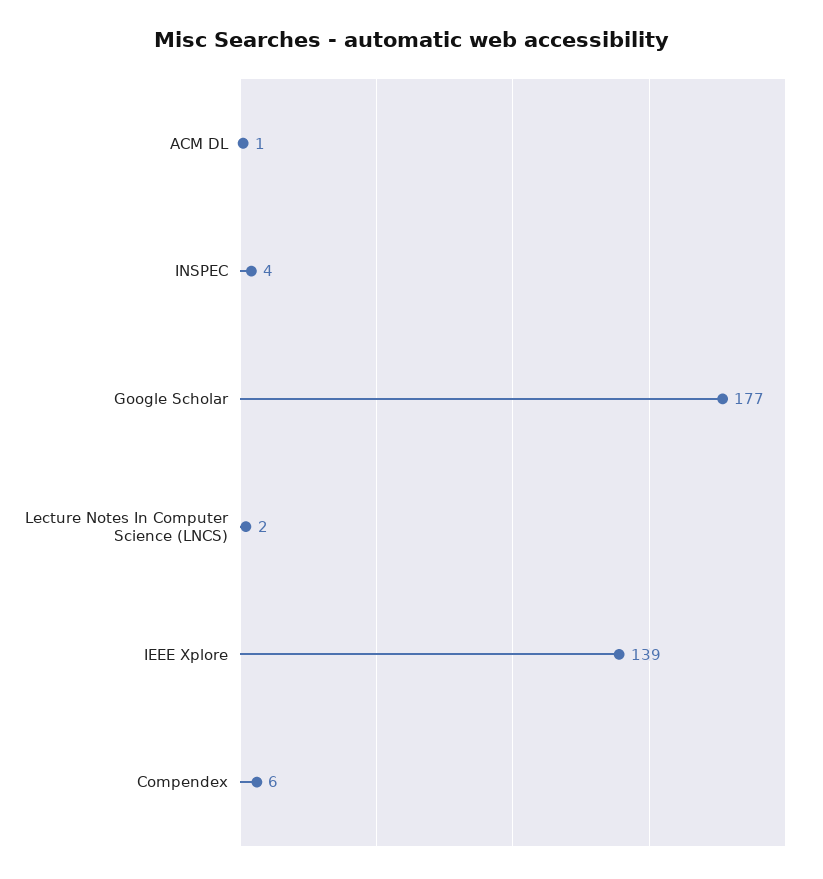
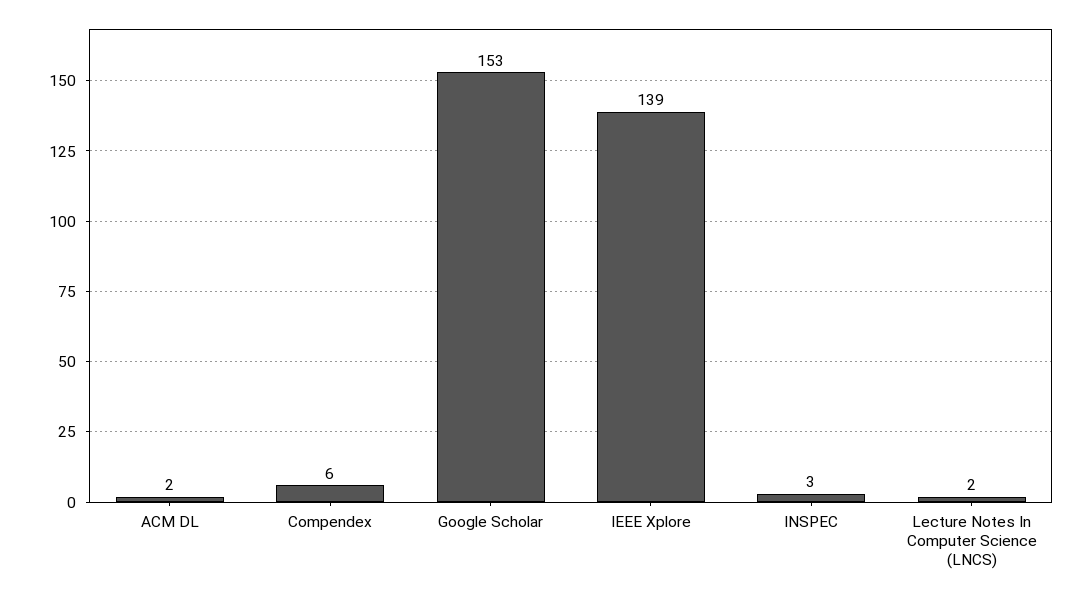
  {
-   "ACM DL": 1,
+   "ACM DL": 2,
-   "INSPEC": 4,
+   "INSPEC": 3,
-   "Google Scholar": 177,
+   "Google Scholar": 153,
    "Lecture Notes In Computer Science (LNCS)": 2,
    "IEEE Xplore": 139,
    "Compendex": 6
  }

